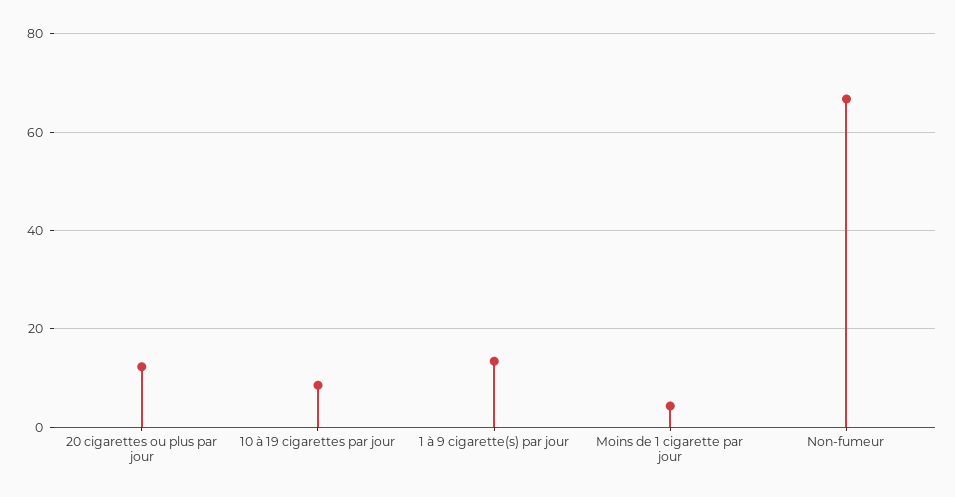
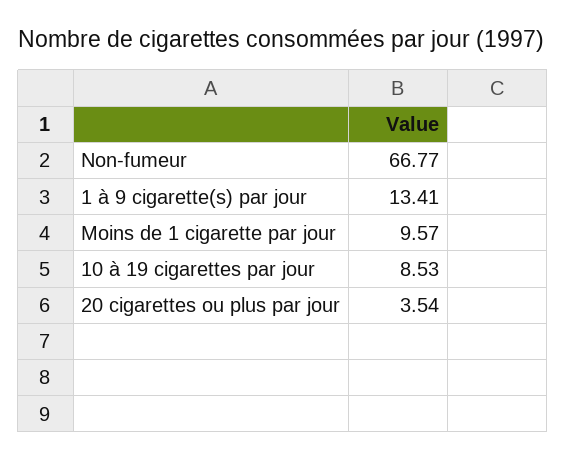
  {
-   "20 cigarettes ou plus par jour": 12,
+   "20 cigarettes ou plus par jour": 3.54,
    "10 à 19 cigarettes par jour": 8.53,
    "1 à 9 cigarette(s) par jour": 13.41,
-   "Moins de 1 cigarette par jour": 4,
+   "Moins de 1 cigarette par jour": 9.57,
    "Non-fumeur": 66.77
  }

